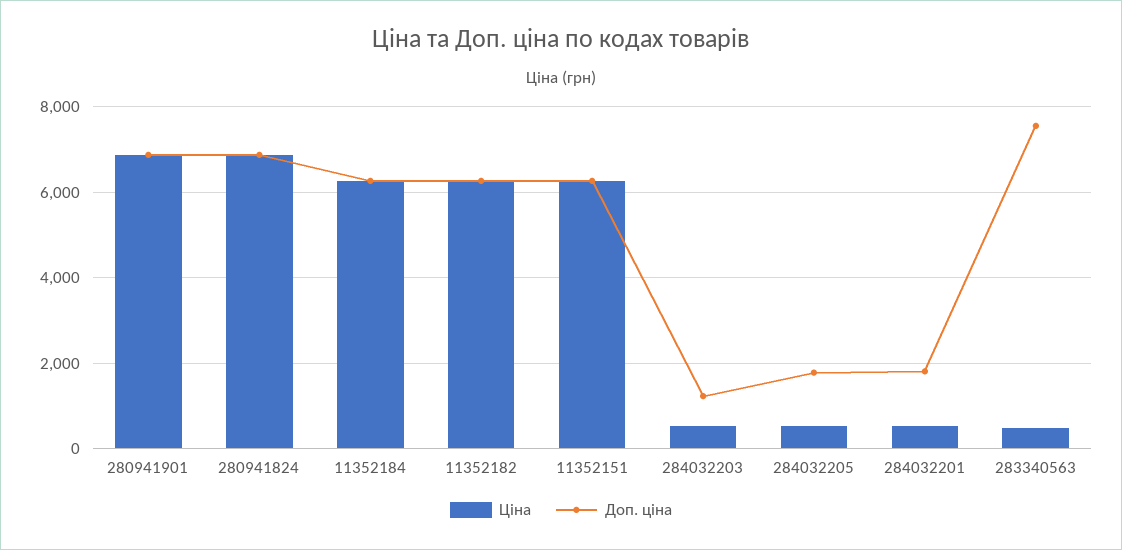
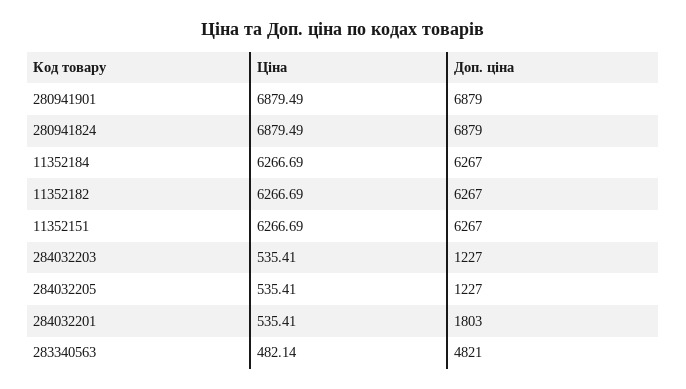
  {
    "Ціна": {
      "280941901": 6879.49,
      "280941824": 6879.49,
      "11352184": 6266.69,
      "11352182": 6266.69,
      "11352151": 6266.69,
      "284032203": 535.41,
      "284032205": 535.41,
      "284032201": 535.41,
      "283340563": 482.14
    },
    "Доп. ціна": {
      "280941901": 6879,
      "280941824": 6879,
      "11352184": 6267,
      "11352182": 6267,
      "11352151": 6267,
      "284032203": 1227,
-     "284032205": 1800,
+     "284032205": 1227,
      "284032201": 1803,
-     "283340563": 7600
+     "283340563": 4821
    }
  }

